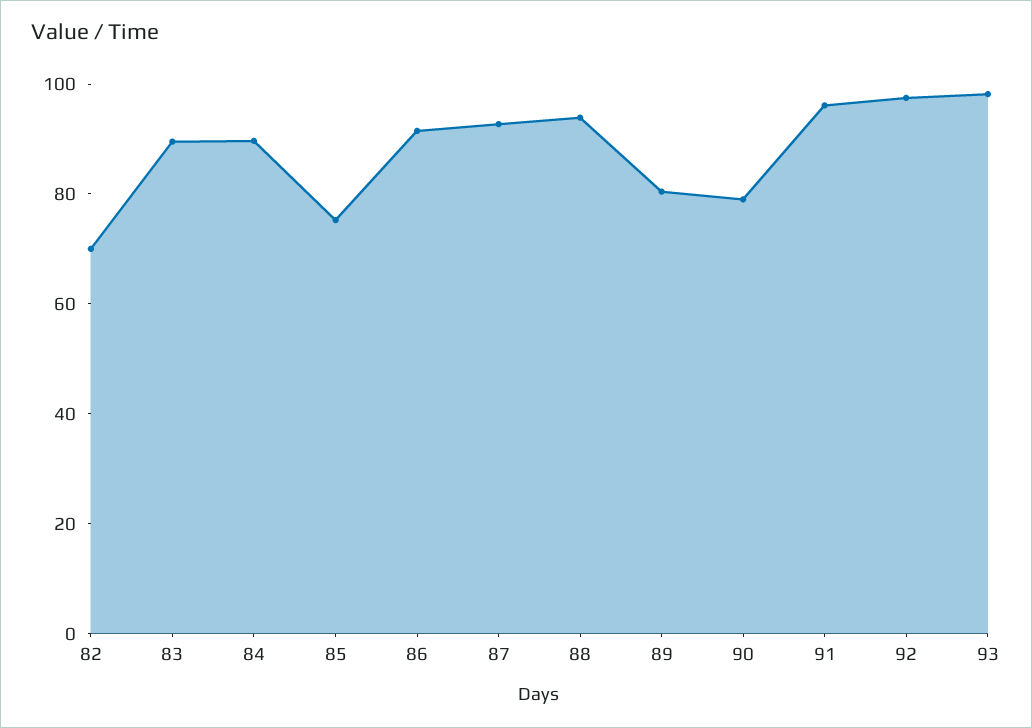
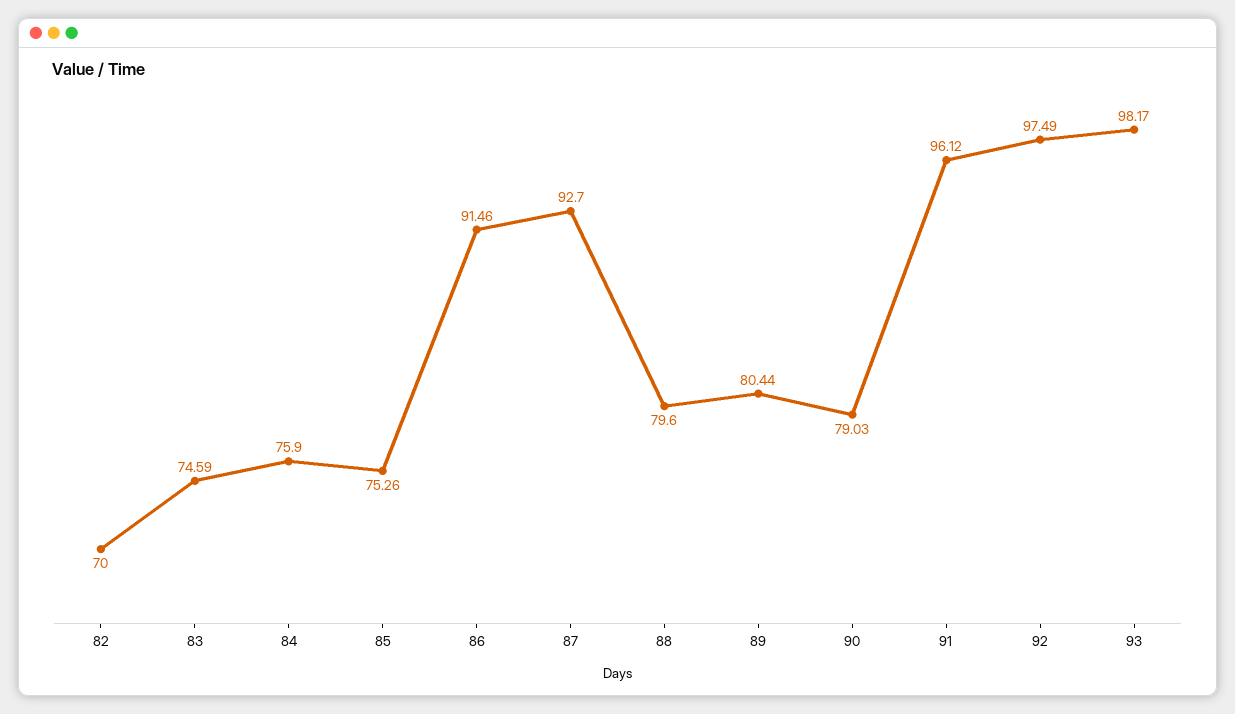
  {
    "82": 70,
-   "83": 90,
+   "83": 74.59,
-   "84": 90,
+   "84": 75.9,
    "85": 75.26,
    "86": 91.46,
    "87": 92.7,
-   "88": 95,
+   "88": 79.6,
    "89": 80.44,
    "90": 79.03,
    "91": 96.12,
    "92": 97.49,
    "93": 98.17
  }

